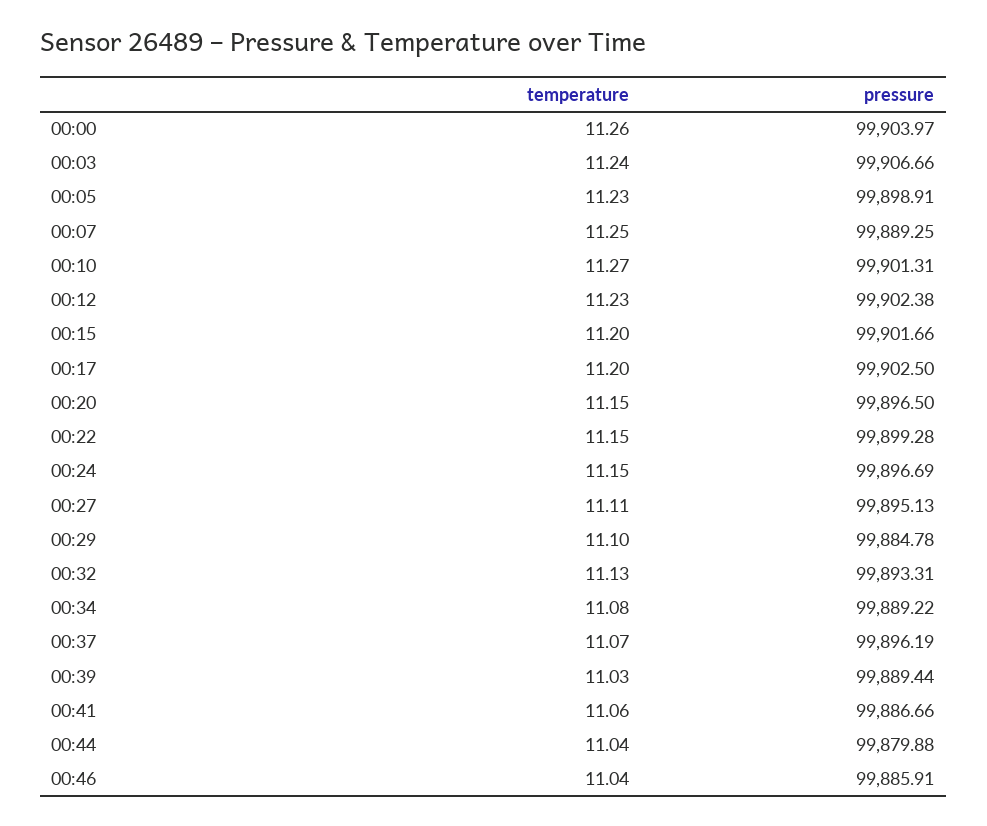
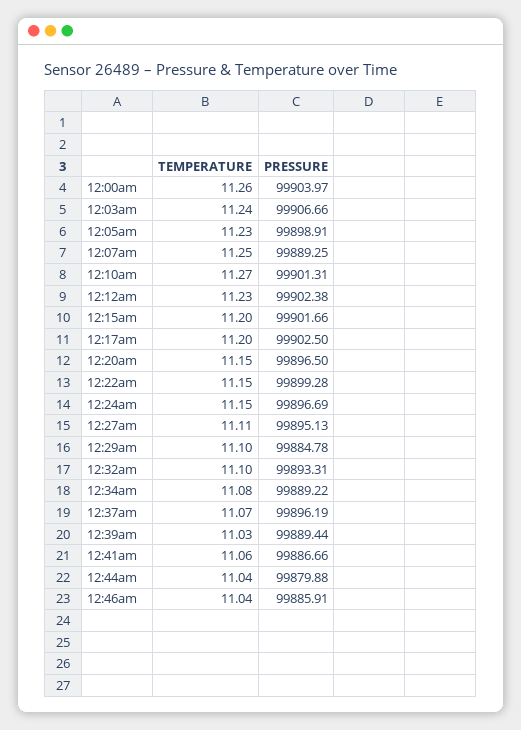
  {
    "temperature": {
      "00:00": 11.26,
      "00:03": 11.24,
      "00:05": 11.23,
      "00:07": 11.25,
      "00:10": 11.27,
      "00:12": 11.23,
      "00:15": 11.2,
      "00:17": 11.2,
      "00:20": 11.15,
      "00:22": 11.15,
      "00:24": 11.15,
      "00:27": 11.11,
      "00:29": 11.1,
-     "00:32": 11.13,
+     "00:32": 11.1,
      "00:34": 11.08,
      "00:37": 11.07,
      "00:39": 11.03,
      "00:41": 11.06,
      "00:44": 11.04,
      "00:46": 11.04
    },
    "pressure": {
      "00:00": 99903.97,
      "00:03": 99906.66,
      "00:05": 99898.91,
      "00:07": 99889.25,
      "00:10": 99901.31,
      "00:12": 99902.38,
      "00:15": 99901.66,
      "00:17": 99902.5,
      "00:20": 99896.5,
      "00:22": 99899.28,
      "00:24": 99896.69,
      "00:27": 99895.13,
      "00:29": 99884.78,
      "00:32": 99893.31,
      "00:34": 99889.22,
      "00:37": 99896.19,
      "00:39": 99889.44,
      "00:41": 99886.66,
      "00:44": 99879.88,
      "00:46": 99885.91
    }
  }

